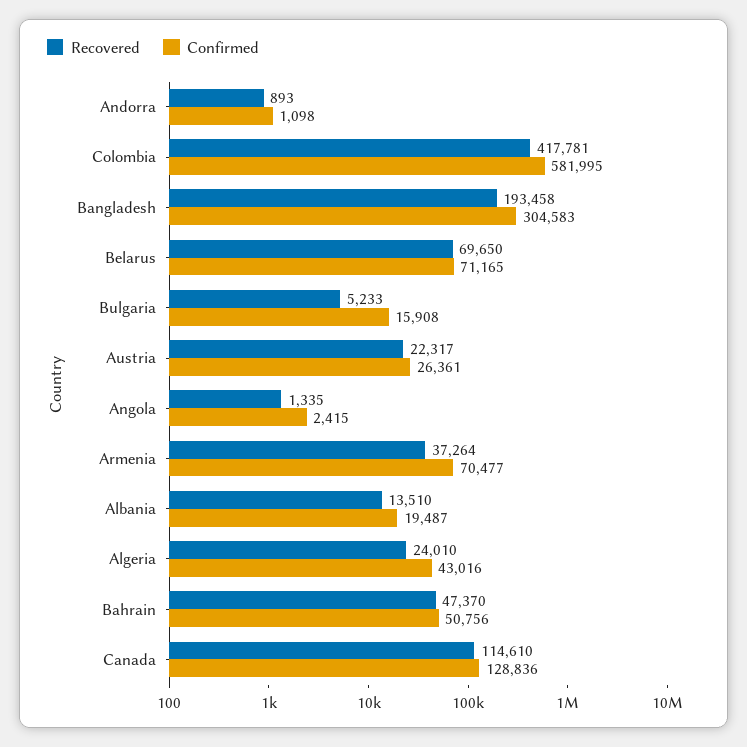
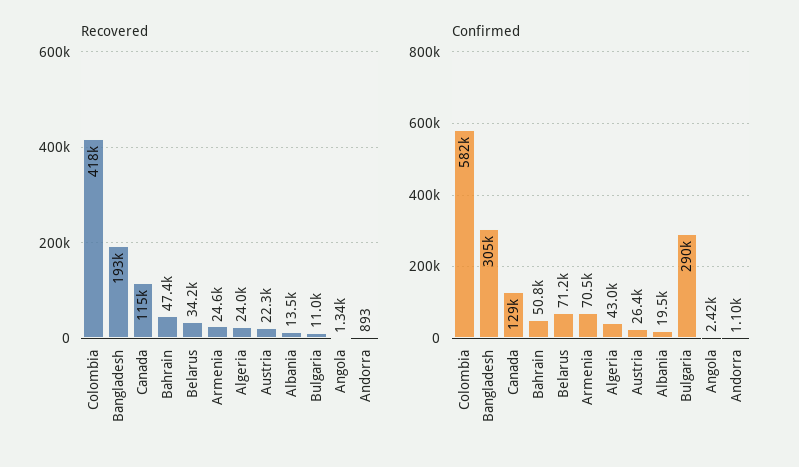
  {
    "Recovered": {
      "Andorra": 893,
      "Colombia": 417781,
      "Bangladesh": 193458,
-     "Belarus": 69650,
+     "Belarus": 34200,
-     "Bulgaria": 5233,
+     "Bulgaria": 11000,
      "Austria": 22317,
      "Angola": 1335,
-     "Armenia": 37264,
+     "Armenia": 24600,
      "Albania": 13510,
      "Algeria": 24010,
      "Bahrain": 47370,
      "Canada": 114610
    },
    "Confirmed": {
      "Andorra": 1098,
      "Colombia": 581995,
      "Bangladesh": 304583,
      "Belarus": 71165,
-     "Bulgaria": 15908,
+     "Bulgaria": 290000,
      "Austria": 26361,
      "Angola": 2415,
      "Armenia": 70477,
      "Albania": 19487,
      "Algeria": 43016,
      "Bahrain": 50756,
      "Canada": 128836
    }
  }

